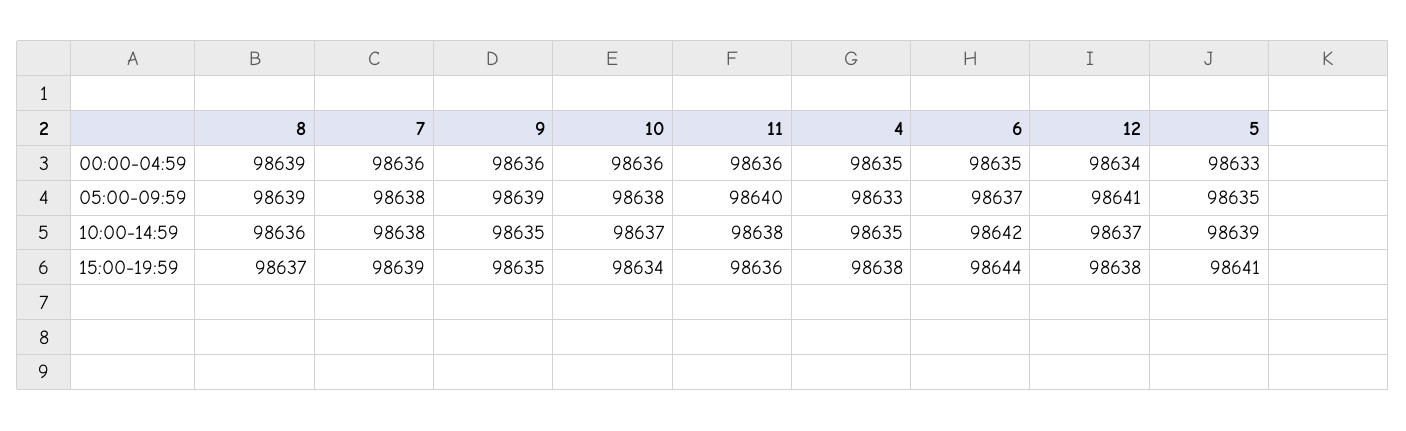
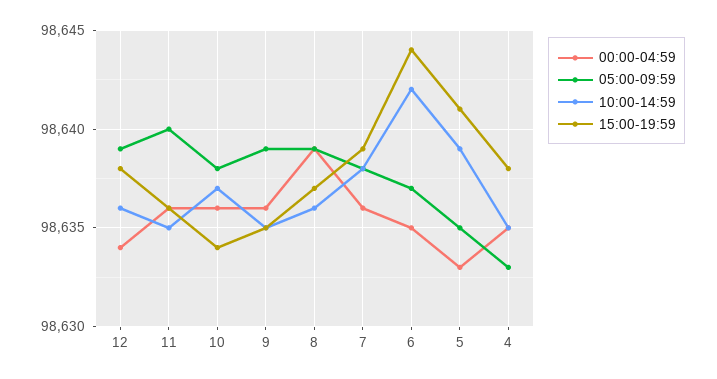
  {
    "00:00-04:59": {
      "8": 98639,
      "7": 98636,
      "9": 98636,
      "10": 98636,
      "11": 98636,
      "4": 98635,
      "6": 98635,
      "12": 98634,
      "5": 98633
    },
    "05:00-09:59": {
      "8": 98639,
      "7": 98638,
      "9": 98639,
      "10": 98638,
      "11": 98640,
      "4": 98633,
      "6": 98637,
-     "12": 98641,
+     "12": 98639,
      "5": 98635
    },
    "10:00-14:59": {
      "8": 98636,
      "7": 98638,
      "9": 98635,
      "10": 98637,
-     "11": 98638,
+     "11": 98635,
      "4": 98635,
      "6": 98642,
-     "12": 98637,
+     "12": 98636,
      "5": 98639
    },
    "15:00-19:59": {
      "8": 98637,
      "7": 98639,
      "9": 98635,
      "10": 98634,
      "11": 98636,
      "4": 98638,
      "6": 98644,
      "12": 98638,
      "5": 98641
    }
  }

